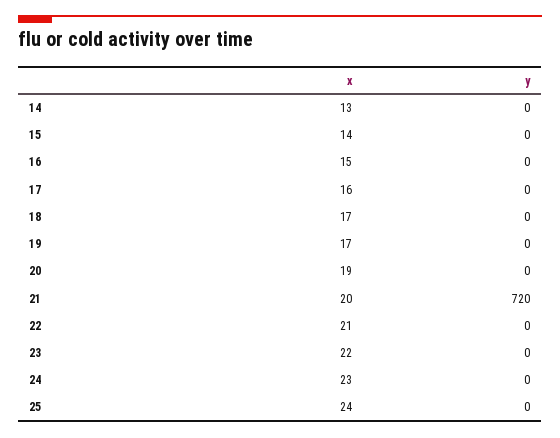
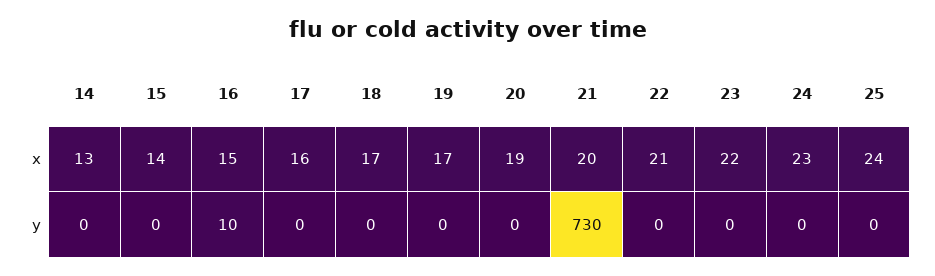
  {
    "x": {
      "14": 13,
      "15": 14,
      "16": 15,
      "17": 16,
      "18": 17,
      "19": 17,
      "20": 19,
      "21": 20,
      "22": 21,
      "23": 22,
      "24": 23,
      "25": 24
    },
    "y": {
      "14": 0,
      "15": 0,
-     "16": 0,
+     "16": 10,
      "17": 0,
      "18": 0,
      "19": 0,
      "20": 0,
-     "21": 720,
+     "21": 730,
      "22": 0,
      "23": 0,
      "24": 0,
      "25": 0
    }
  }

